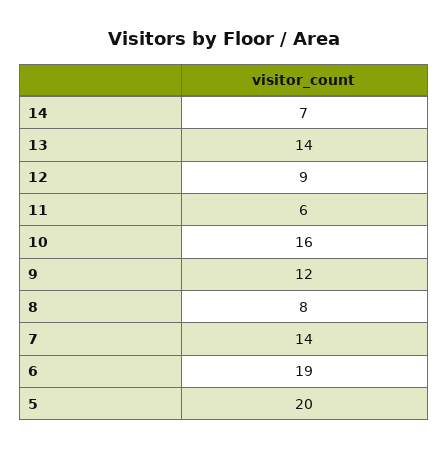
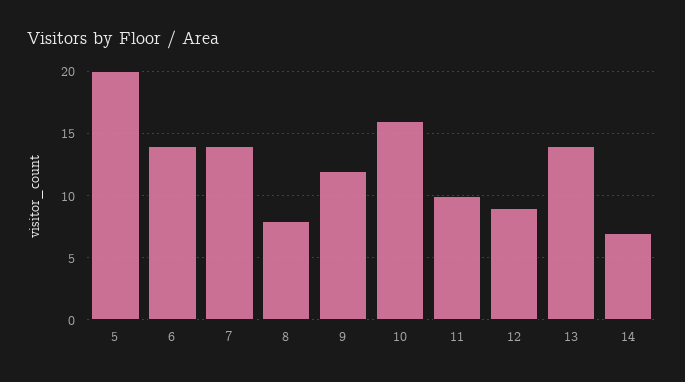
  {
    "14": 7,
    "13": 14,
    "12": 9,
-   "11": 6,
+   "11": 10,
    "10": 16,
    "9": 12,
    "8": 8,
    "7": 14,
-   "6": 19,
+   "6": 14,
    "5": 20
  }

